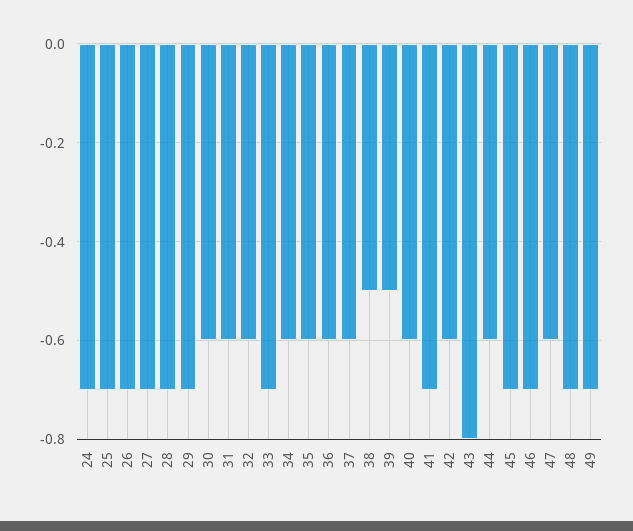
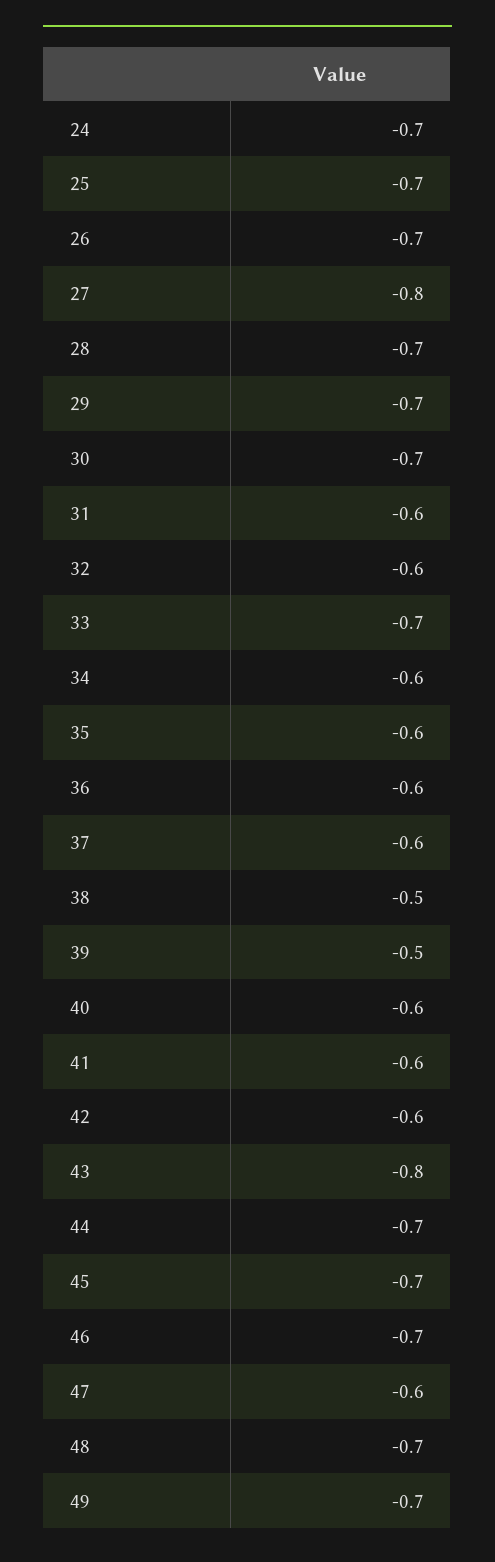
  {
    "24": -0.7,
    "25": -0.7,
    "26": -0.7,
-   "27": -0.7,
+   "27": -0.8,
    "28": -0.7,
    "29": -0.7,
-   "30": -0.6,
+   "30": -0.7,
    "31": -0.6,
    "32": -0.6,
    "33": -0.7,
    "34": -0.6,
    "35": -0.6,
    "36": -0.6,
    "37": -0.6,
    "38": -0.5,
    "39": -0.5,
    "40": -0.6,
-   "41": -0.7,
+   "41": -0.6,
    "42": -0.6,
    "43": -0.8,
-   "44": -0.6,
+   "44": -0.7,
    "45": -0.7,
    "46": -0.7,
    "47": -0.6,
    "48": -0.7,
    "49": -0.7
  }

